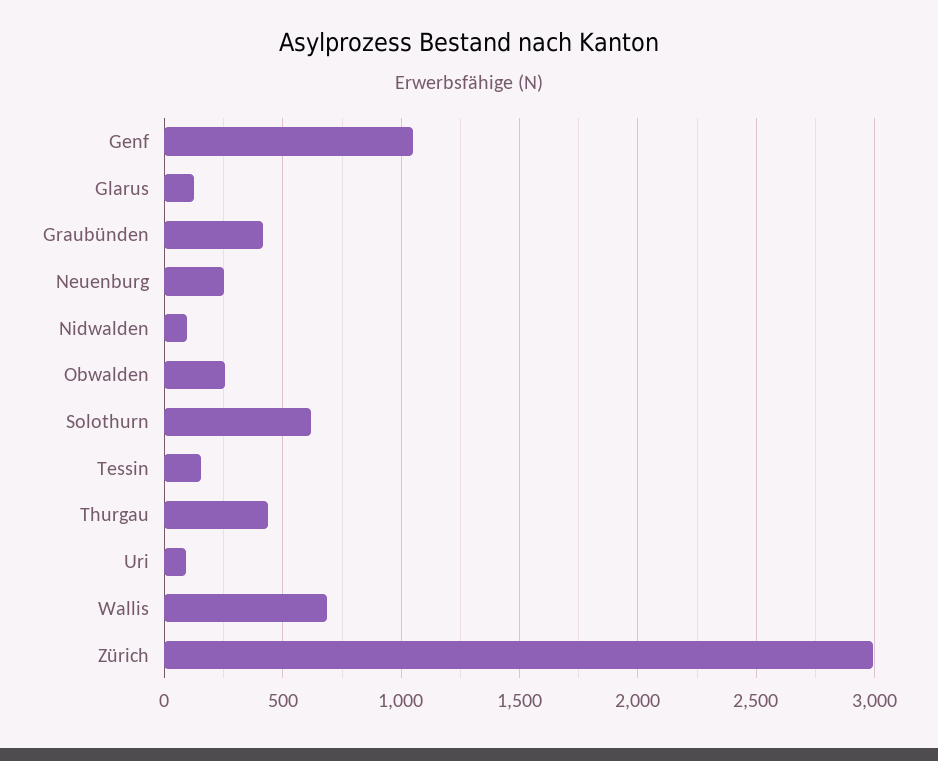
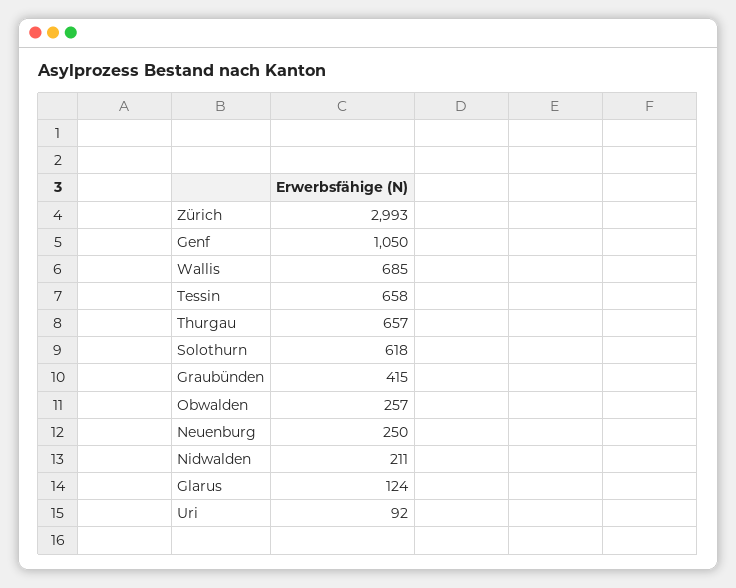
  {
    "Genf": 1050,
    "Glarus": 124,
    "Graubünden": 415,
    "Neuenburg": 250,
-   "Nidwalden": 100,
+   "Nidwalden": 211,
    "Obwalden": 257,
    "Solothurn": 618,
-   "Tessin": 150,
+   "Tessin": 658,
-   "Thurgau": 450,
+   "Thurgau": 657,
    "Uri": 92,
    "Wallis": 685,
    "Zürich": 2993
  }

